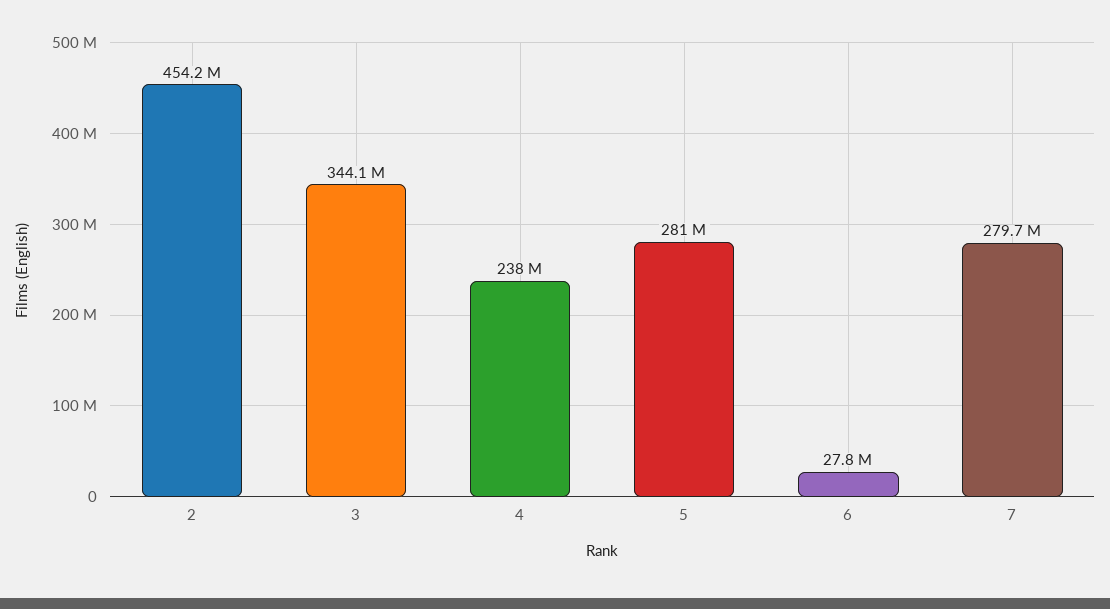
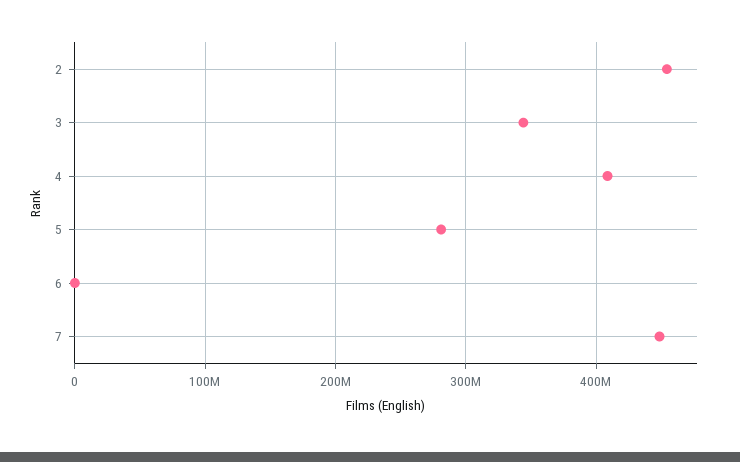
  {
    "2": 454200000,
    "3": 344100000,
-   "4": 238000000,
+   "4": 410000000,
    "5": 281000000,
-   "6": 27800000,
+   "6": 0,
-   "7": 279700000
+   "7": 450000000
  }

